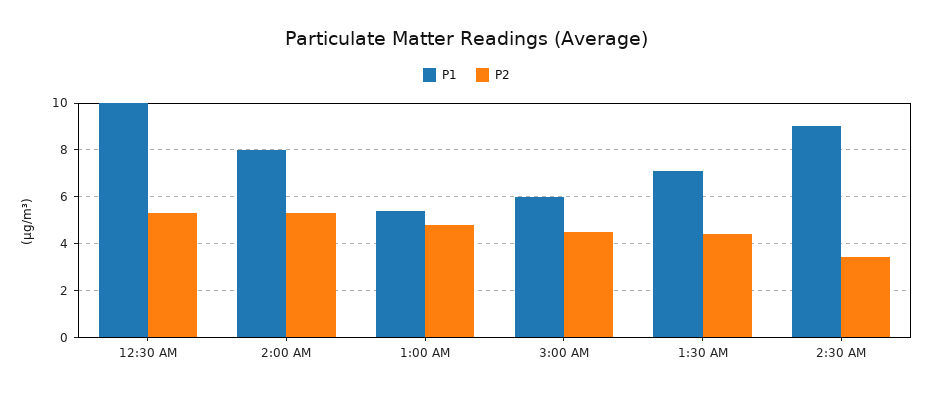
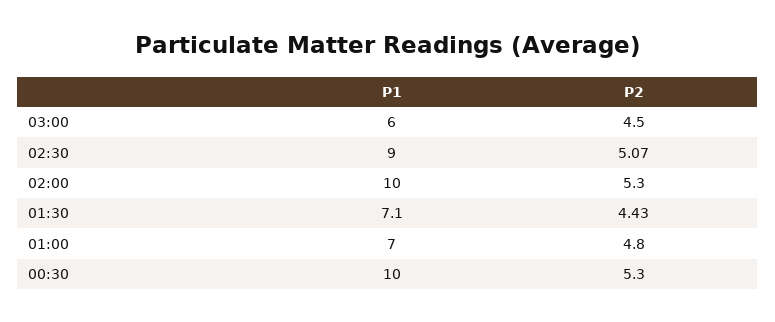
  {
    "P1": {
      "12:30 AM": 10,
-     "2:00 AM": 8,
+     "2:00 AM": 10,
-     "1:00 AM": 5.5,
+     "1:00 AM": 7,
      "3:00 AM": 6,
      "1:30 AM": 7.1,
      "2:30 AM": 9
    },
    "P2": {
      "12:30 AM": 5.3,
      "2:00 AM": 5.3,
      "1:00 AM": 4.8,
      "3:00 AM": 4.5,
      "1:30 AM": 4.43,
-     "2:30 AM": 3.5
+     "2:30 AM": 5.07
    }
  }

